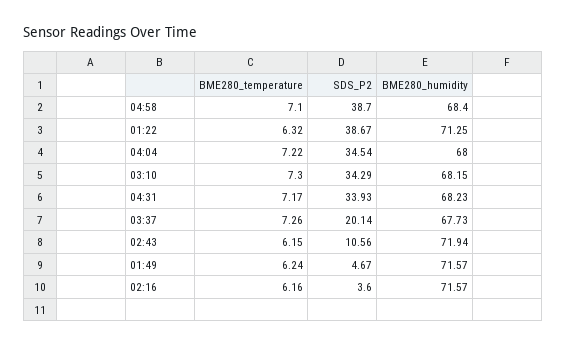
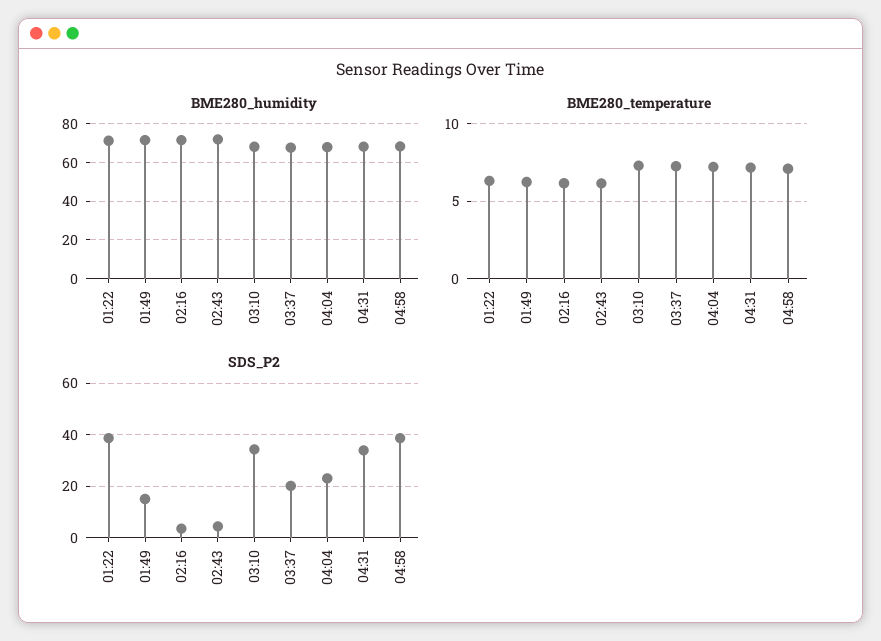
  {
    "BME280_temperature": {
      "04:58": 7.1,
      "01:22": 6.32,
      "04:04": 7.22,
      "03:10": 7.3,
      "04:31": 7.17,
      "03:37": 7.26,
      "02:43": 6.15,
      "01:49": 6.24,
      "02:16": 6.16
    },
    "SDS_P2": {
      "04:58": 38.7,
      "01:22": 38.67,
-     "04:04": 34.54,
+     "04:04": 22.5,
      "03:10": 34.29,
      "04:31": 33.93,
      "03:37": 20.14,
-     "02:43": 10.56,
+     "02:43": 5,
-     "01:49": 4.67,
+     "01:49": 15,
      "02:16": 3.6
    },
    "BME280_humidity": {
      "04:58": 68.4,
      "01:22": 71.25,
      "04:04": 68,
      "03:10": 68.15,
      "04:31": 68.23,
      "03:37": 67.73,
      "02:43": 71.94,
      "01:49": 71.57,
      "02:16": 71.57
    }
  }

